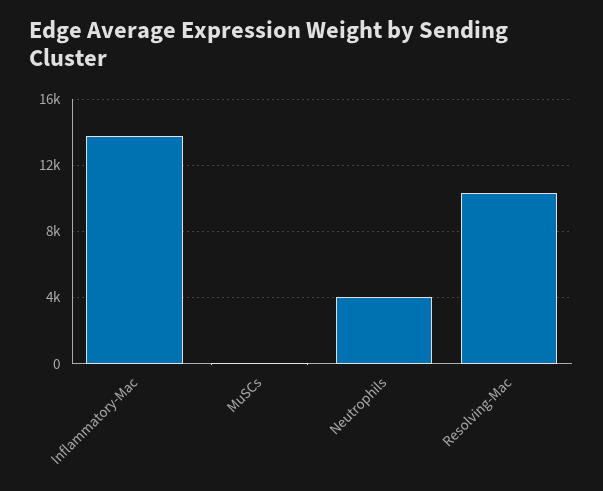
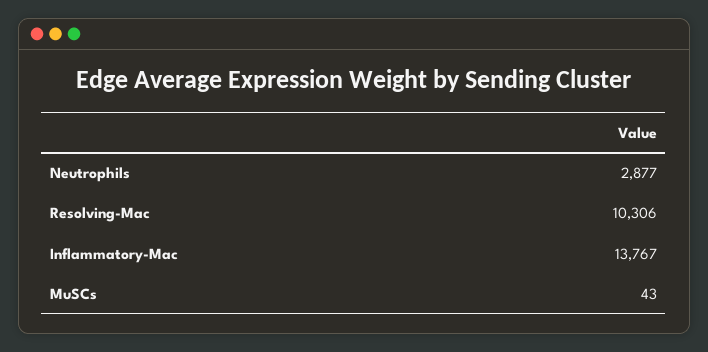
  {
    "Inflammatory-Mac": 13767,
    "MuSCs": 43,
-   "Neutrophils": 4000,
+   "Neutrophils": 2877,
    "Resolving-Mac": 10306
  }

